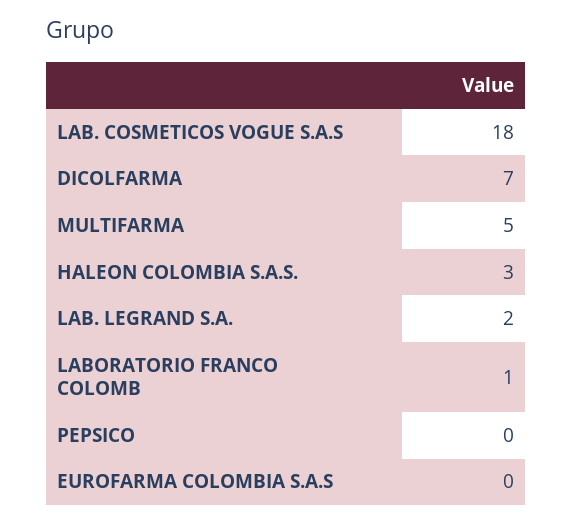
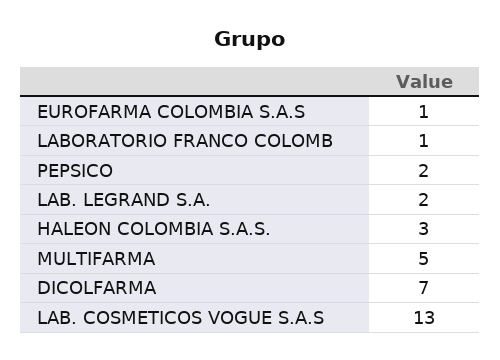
  {
-   "LAB. COSMETICOS VOGUE S.A.S": 18,
+   "LAB. COSMETICOS VOGUE S.A.S": 13,
    "DICOLFARMA": 7,
    "MULTIFARMA": 5,
    "HALEON COLOMBIA S.A.S.": 3,
    "LAB. LEGRAND S.A.": 2,
    "LABORATORIO FRANCO COLOMB": 1,
-   "PEPSICO": 0,
+   "PEPSICO": 2,
-   "EUROFARMA COLOMBIA S.A.S": 0
+   "EUROFARMA COLOMBIA S.A.S": 1
  }

